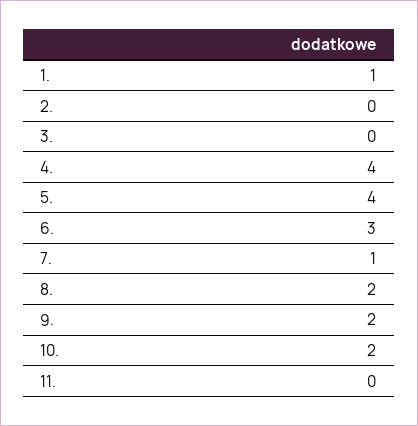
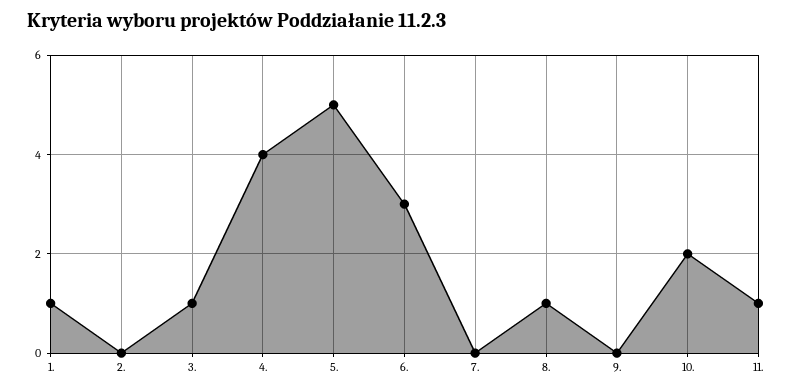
  {
    "1.": 1,
    "2.": 0,
-   "3.": 0,
+   "3.": 1,
    "4.": 4,
-   "5.": 4,
+   "5.": 5,
    "6.": 3,
-   "7.": 1,
+   "7.": 0,
-   "8.": 2,
+   "8.": 1,
-   "9.": 2,
+   "9.": 0,
    "10.": 2,
-   "11.": 0
+   "11.": 1
  }

